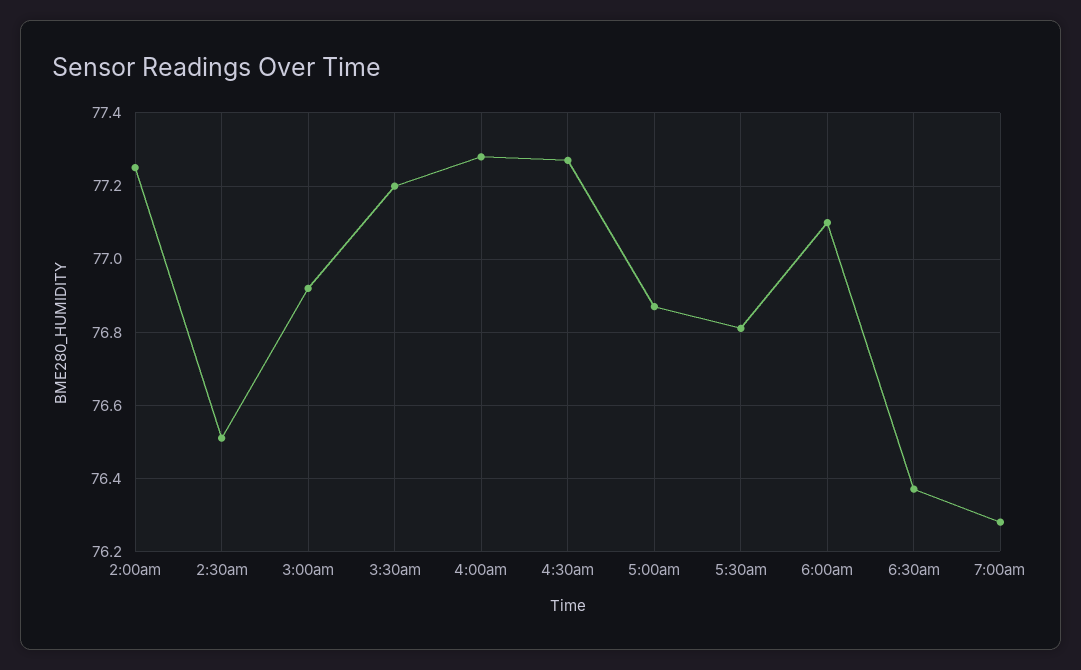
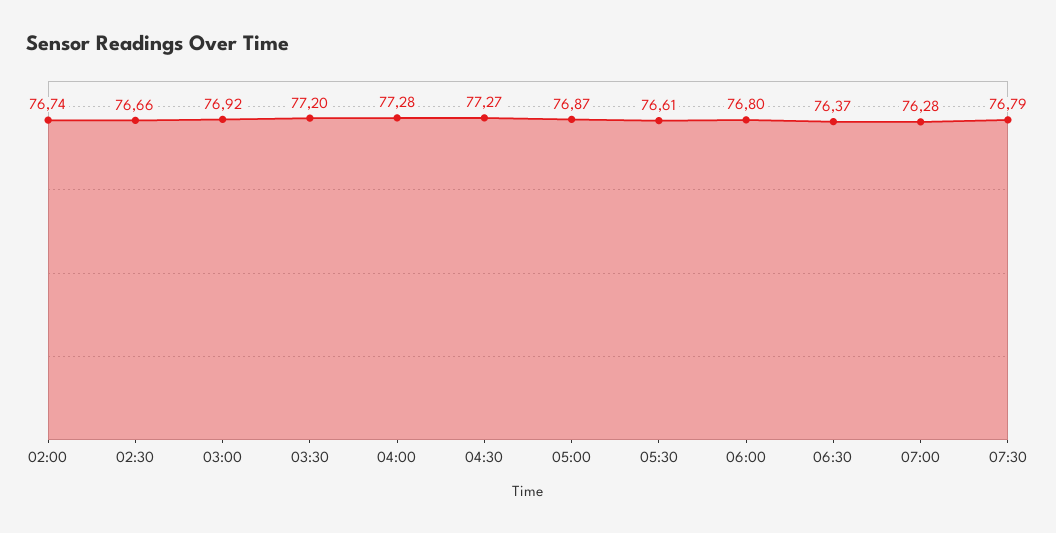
  {
-   "2:00am": 77.25,
+   "2:00am": 76.74,
-   "2:30am": 76.5,
+   "2:30am": 76.66,
    "3:00am": 76.92,
    "3:30am": 77.2,
    "4:00am": 77.28,
    "4:30am": 77.27,
    "5:00am": 76.87,
-   "5:30am": 76.8,
+   "5:30am": 76.61,
-   "6:00am": 77.1,
+   "6:00am": 76.8,
    "6:30am": 76.37,
-   "7:00am": 76.28
+   "7:00am": 76.28,
+   "07:30": 76.79
  }

